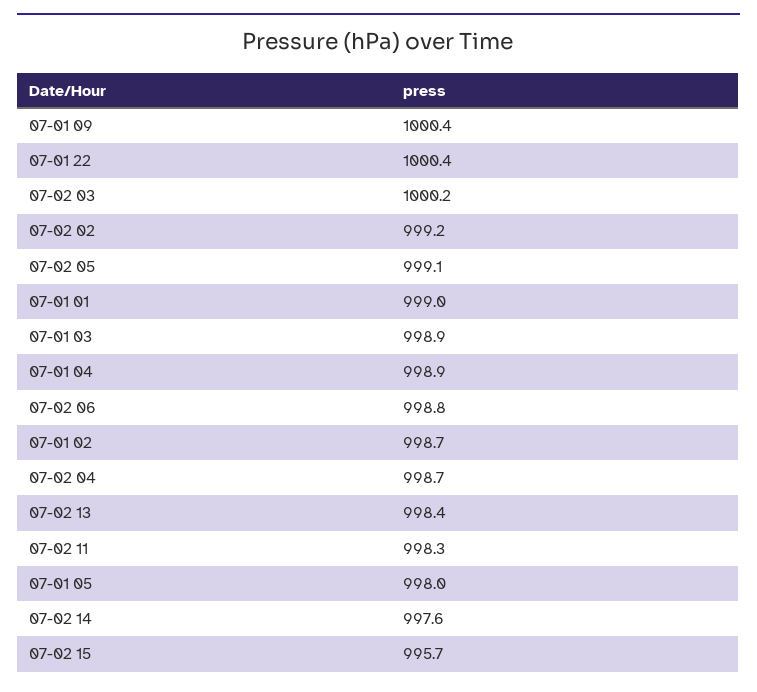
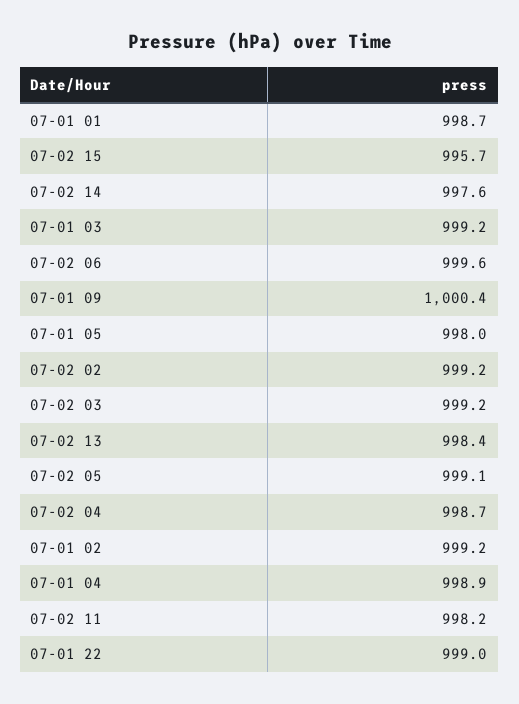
  {
    "07-01 09": 1000.4,
-   "07-01 22": 1000.4,
+   "07-01 22": 999,
-   "07-02 03": 1000.2,
+   "07-02 03": 999.2,
    "07-02 02": 999.2,
    "07-02 05": 999.1,
-   "07-01 01": 999,
+   "07-01 01": 998.7,
-   "07-01 03": 998.9,
+   "07-01 03": 999.2,
    "07-01 04": 998.9,
-   "07-02 06": 998.8,
+   "07-02 06": 999.6,
-   "07-01 02": 998.7,
+   "07-01 02": 999.2,
    "07-02 04": 998.7,
    "07-02 13": 998.4,
-   "07-02 11": 998.3,
+   "07-02 11": 998.2,
    "07-01 05": 998,
    "07-02 14": 997.6,
    "07-02 15": 995.7
  }

